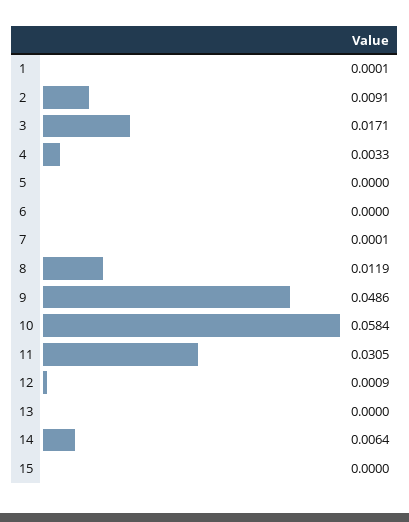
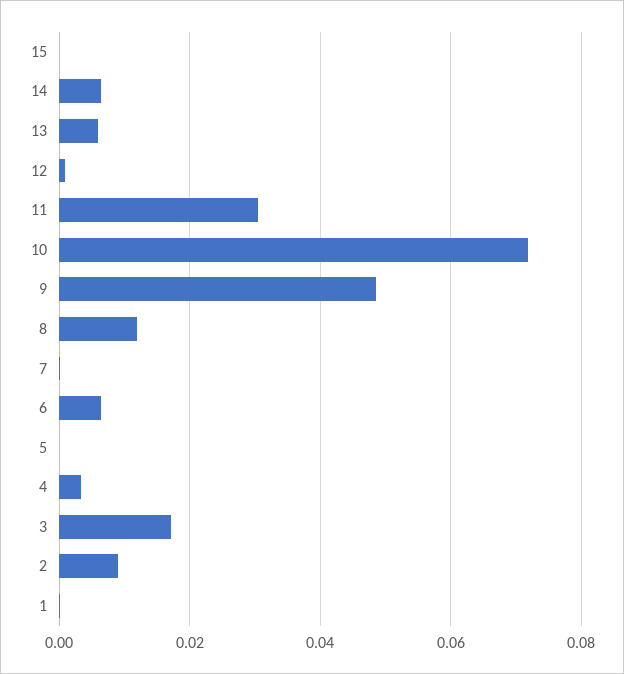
  {
    "1": 0.0001,
    "2": 0.0091,
    "3": 0.0171,
    "4": 0.0033,
    "5": 0,
-   "6": 0,
+   "6": 0.006,
    "7": 0.0001,
    "8": 0.0119,
    "9": 0.0486,
-   "10": 0.0584,
+   "10": 0.072,
    "11": 0.0305,
    "12": 0.0009,
-   "13": 0,
+   "13": 0.006,
    "14": 0.0064,
    "15": 0
  }

